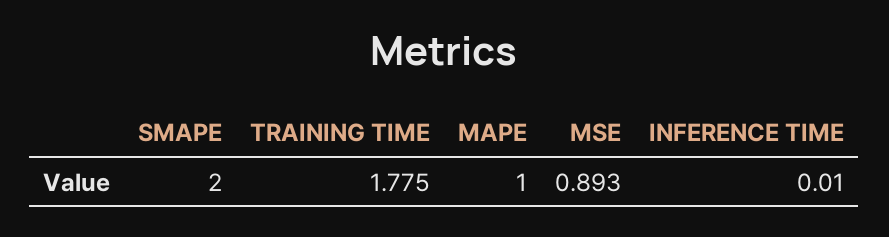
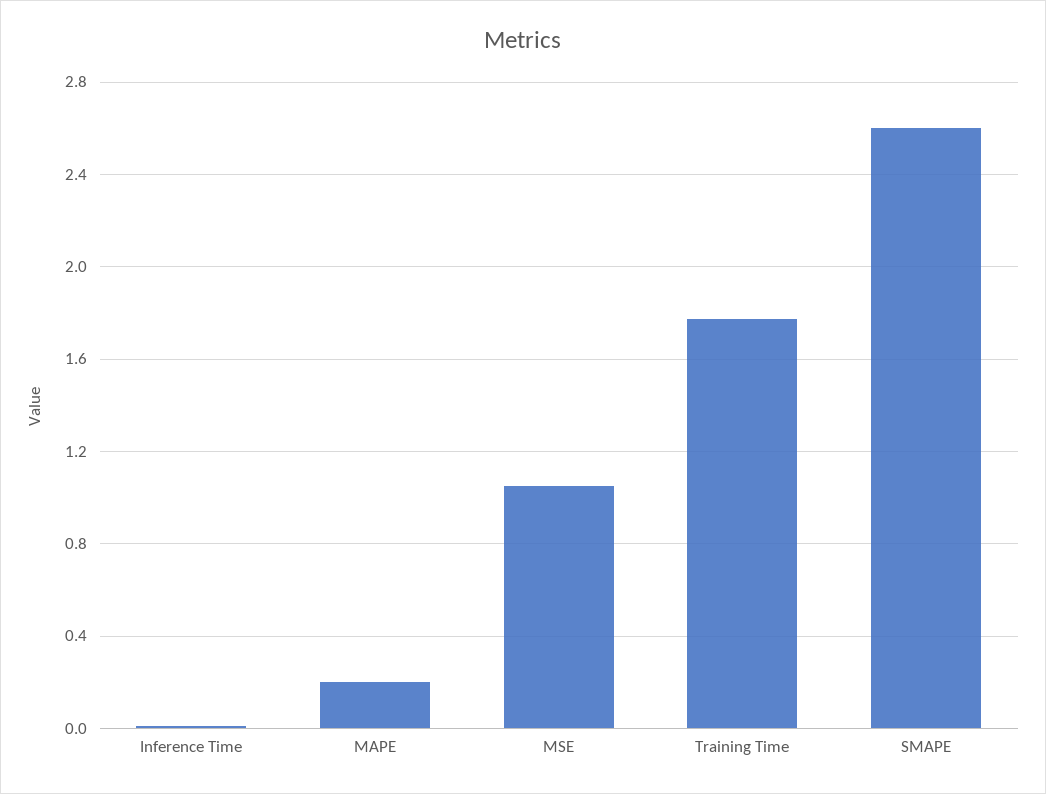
  {
-   "SMAPE": 2,
+   "SMAPE": 2.6,
    "TRAINING TIME": 1.775,
-   "MAPE": 1,
+   "MAPE": 0.2,
-   "MSE": 0.893,
+   "MSE": 1.05,
    "INFERENCE TIME": 0.01
  }

